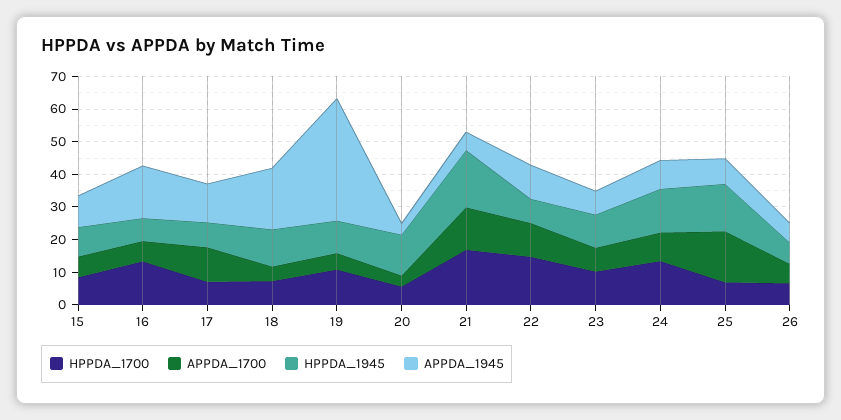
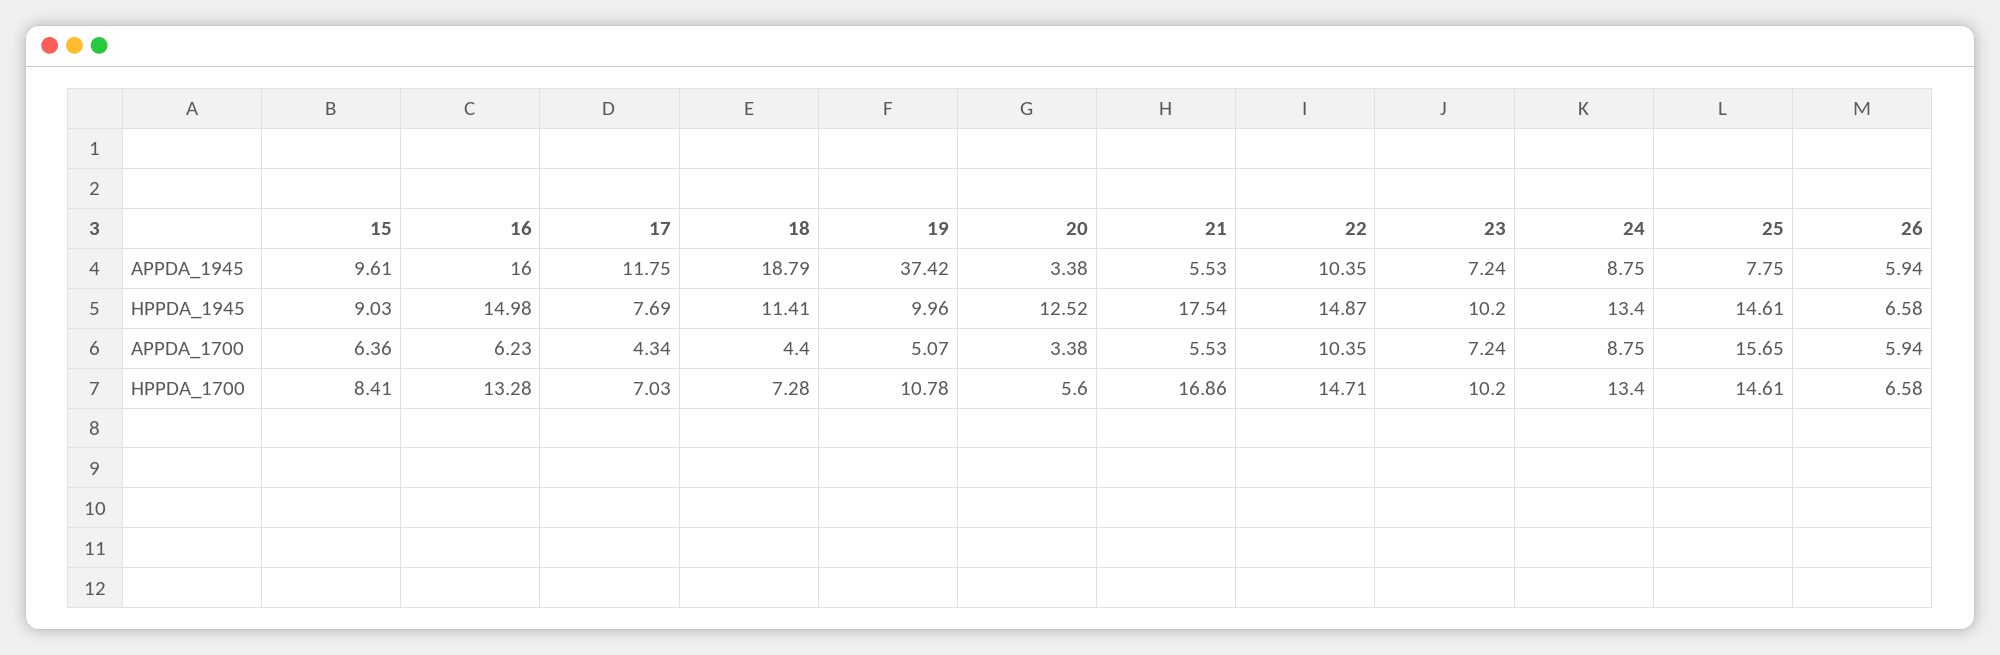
  {
    "HPPDA_1700": {
      "15": 8.41,
      "16": 13.28,
      "17": 7.03,
      "18": 7.28,
      "19": 10.78,
      "20": 5.6,
      "21": 16.86,
      "22": 14.71,
      "23": 10.2,
      "24": 13.4,
-     "25": 7.5,
+     "25": 14.61,
      "26": 6.58
    },
    "APPDA_1700": {
      "15": 6.36,
      "16": 6.23,
-     "17": 10,
+     "17": 4.34,
      "18": 4.4,
      "19": 5.07,
      "20": 3.38,
-     "21": 12.5,
+     "21": 5.53,
      "22": 10.35,
      "23": 7.24,
      "24": 8.75,
      "25": 15.65,
      "26": 5.94
    },
    "HPPDA_1945": {
      "15": 9.03,
-     "16": 7.5,
+     "16": 14.98,
      "17": 7.69,
      "18": 11.41,
      "19": 9.96,
      "20": 12.52,
      "21": 17.54,
-     "22": 7.5,
+     "22": 14.87,
      "23": 10.2,
      "24": 13.4,
      "25": 14.61,
      "26": 6.58
    },
    "APPDA_1945": {
      "15": 9.61,
      "16": 16,
      "17": 11.75,
      "18": 18.79,
      "19": 37.42,
      "20": 3.38,
      "21": 5.53,
      "22": 10.35,
      "23": 7.24,
      "24": 8.75,
      "25": 7.75,
      "26": 5.94
    }
  }

